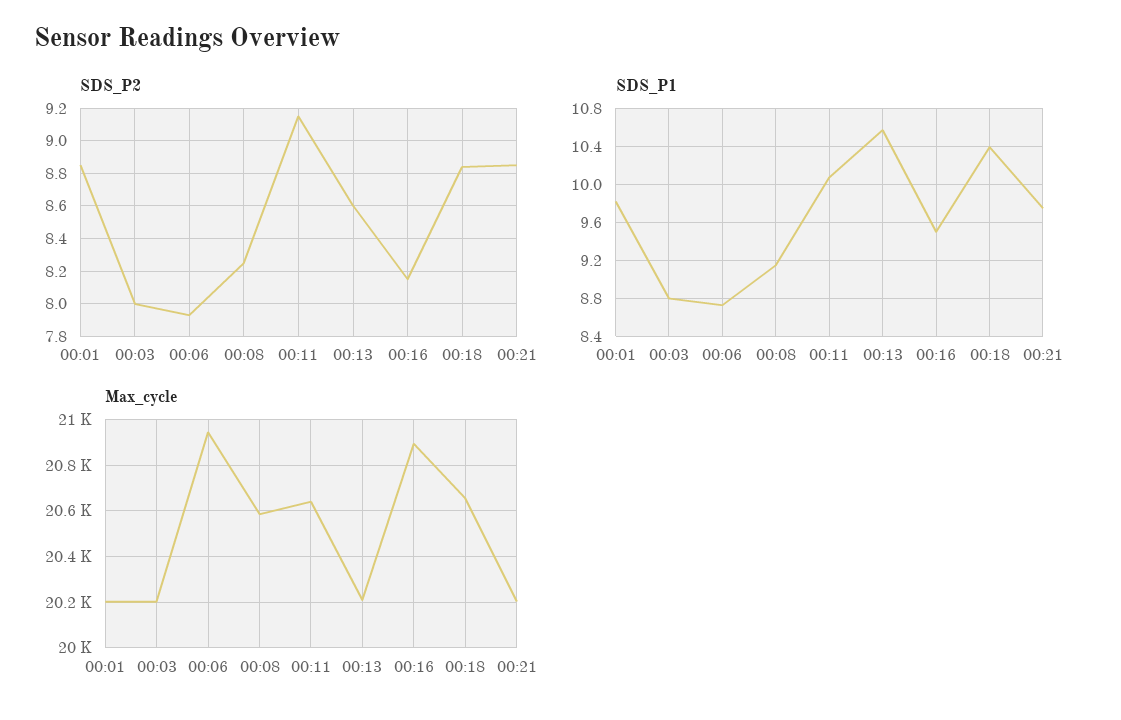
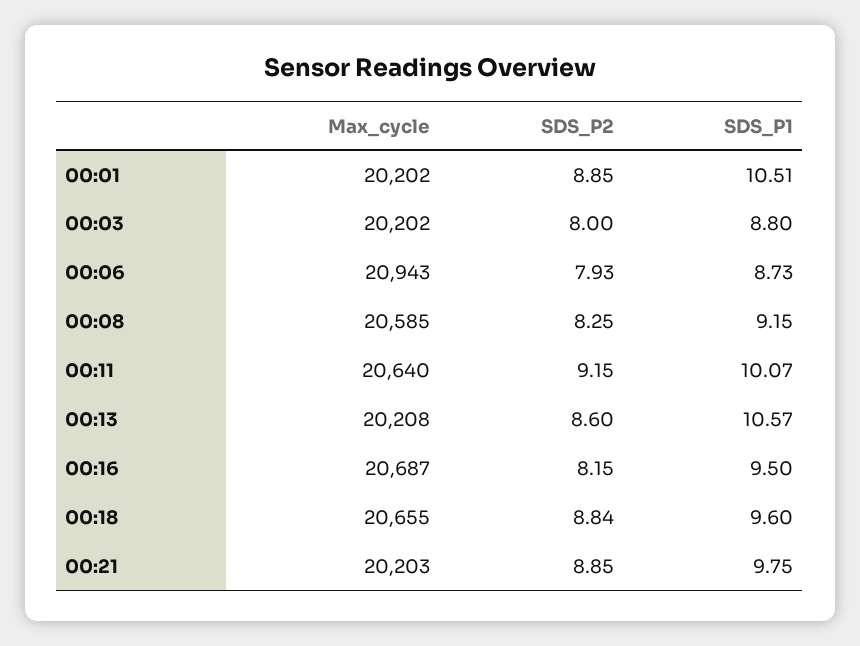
  {
    "SDS_P2": {
      "00:01": 8.85,
      "00:03": 8,
      "00:06": 7.93,
      "00:08": 8.25,
      "00:11": 9.15,
      "00:13": 8.6,
      "00:16": 8.15,
      "00:18": 8.84,
      "00:21": 8.85
    },
    "SDS_P1": {
-     "00:01": 9.8,
+     "00:01": 10.51,
      "00:03": 8.8,
      "00:06": 8.73,
      "00:08": 9.15,
      "00:11": 10.07,
      "00:13": 10.57,
      "00:16": 9.5,
-     "00:18": 10.4,
+     "00:18": 9.6,
      "00:21": 9.75
    },
    "Max_cycle": {
      "00:01": 20202,
      "00:03": 20202,
      "00:06": 20943,
      "00:08": 20585,
      "00:11": 20640,
      "00:13": 20208,
-     "00:16": 20900,
+     "00:16": 20687,
      "00:18": 20655,
      "00:21": 20203
    }
  }

